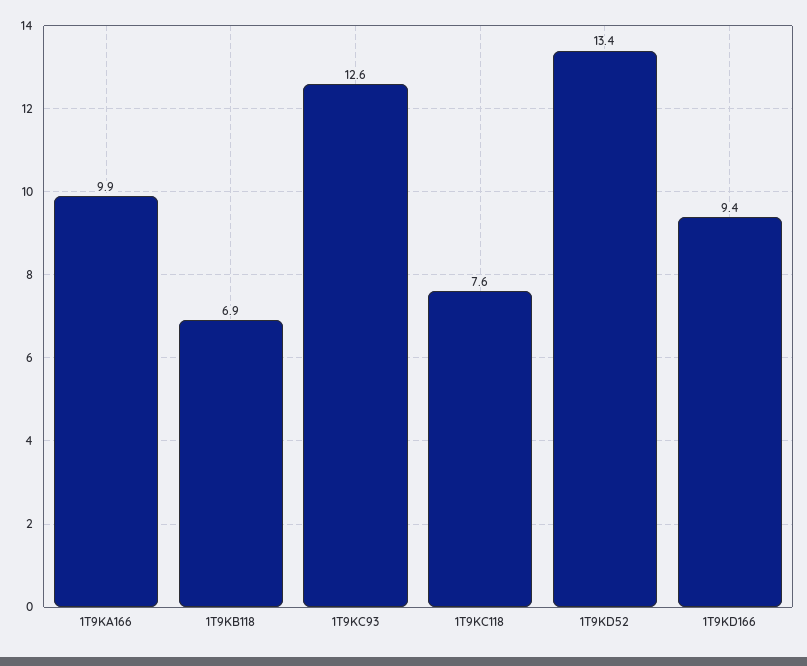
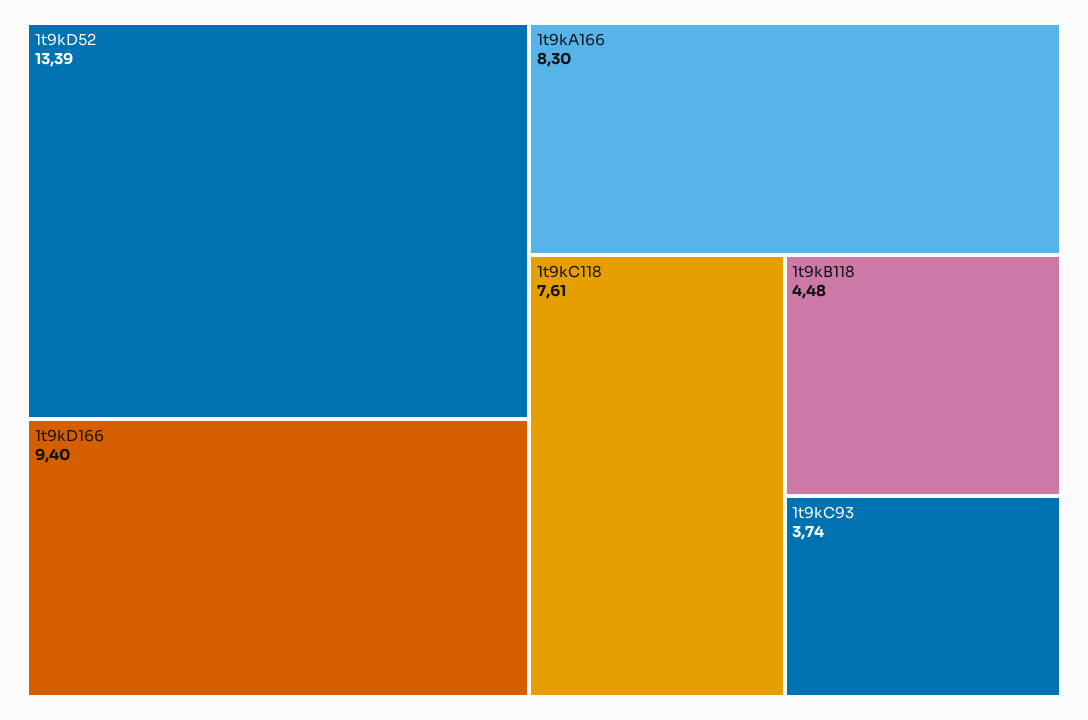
  {
-   "1T9KA166": 9.9,
+   "1T9KA166": 8.3,
-   "1T9KB118": 6.9,
+   "1T9KB118": 4.48,
-   "1T9KC93": 12.6,
+   "1T9KC93": 3.74,
    "1T9KC118": 7.61,
    "1T9KD52": 13.39,
    "1T9KD166": 9.4
  }

